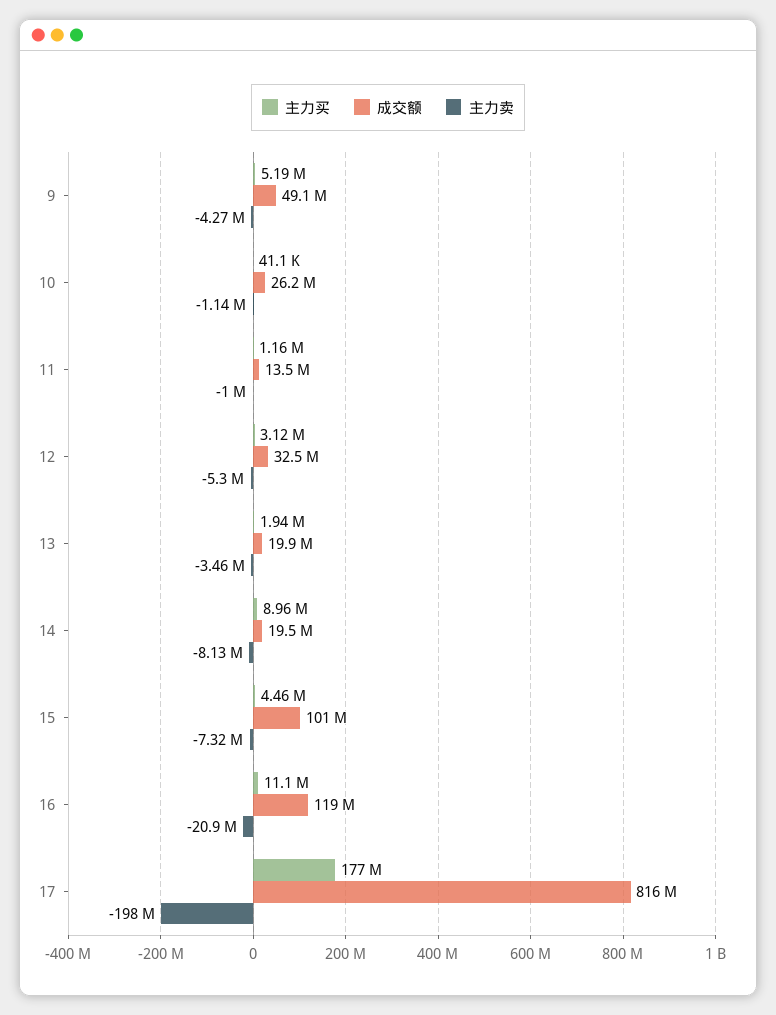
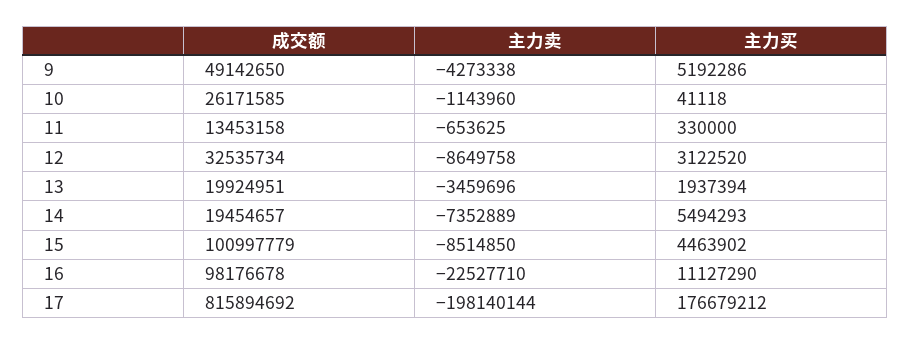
  {
    "主力买": {
      "9": 5192286,
      "10": 41118,
-     "11": 1160000,
+     "11": 330000,
      "12": 3122520,
      "13": 1937394,
-     "14": 8960000,
+     "14": 5494293,
      "15": 4463902,
      "16": 11127290,
      "17": 176679212
    },
    "成交额": {
      "9": 49142650,
      "10": 26171585,
      "11": 13453158,
      "12": 32535734,
      "13": 19924951,
      "14": 19454657,
      "15": 100997779,
-     "16": 119000000,
+     "16": 98176678,
      "17": 815894692
    },
    "主力卖": {
      "9": -4273338,
      "10": -1143960,
-     "11": -1000000,
+     "11": -653625,
-     "12": -5300000,
+     "12": -8649758,
      "13": -3459696,
-     "14": -8130000,
+     "14": -7352889,
-     "15": -7320000,
+     "15": -8514850,
-     "16": -20900000,
+     "16": -22527710,
      "17": -198140144
    }
  }

